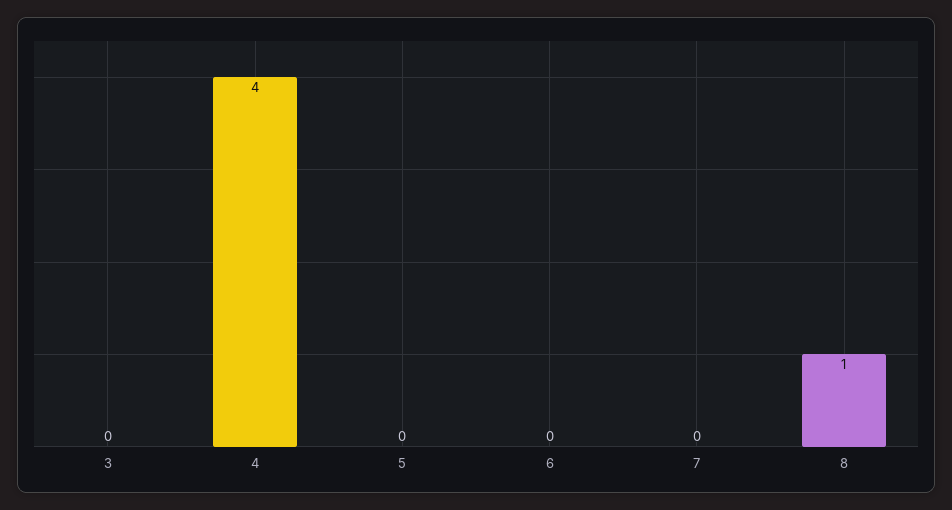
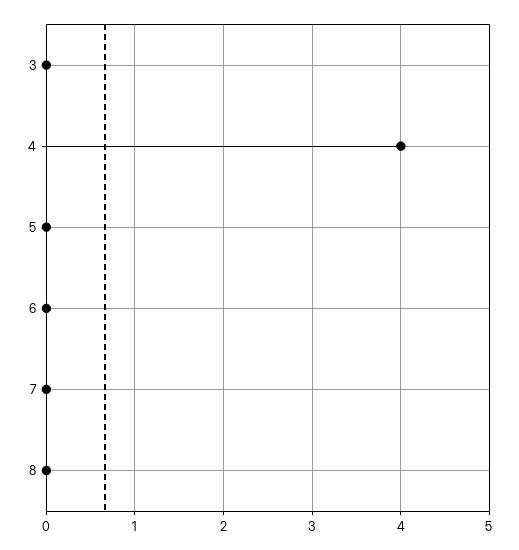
  {
    "3": 0,
    "4": 4,
    "5": 0,
    "6": 0,
    "7": 0,
-   "8": 1
+   "8": 0
  }

